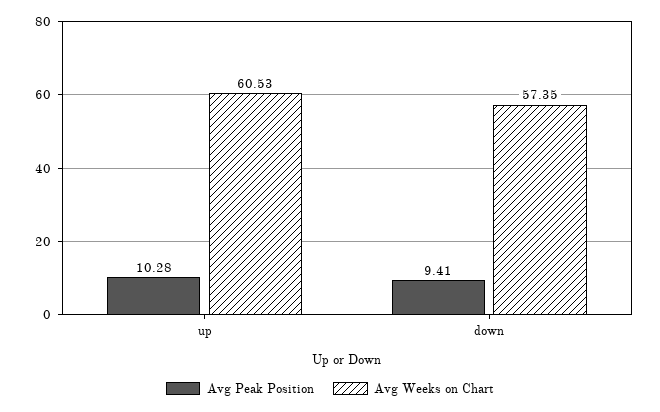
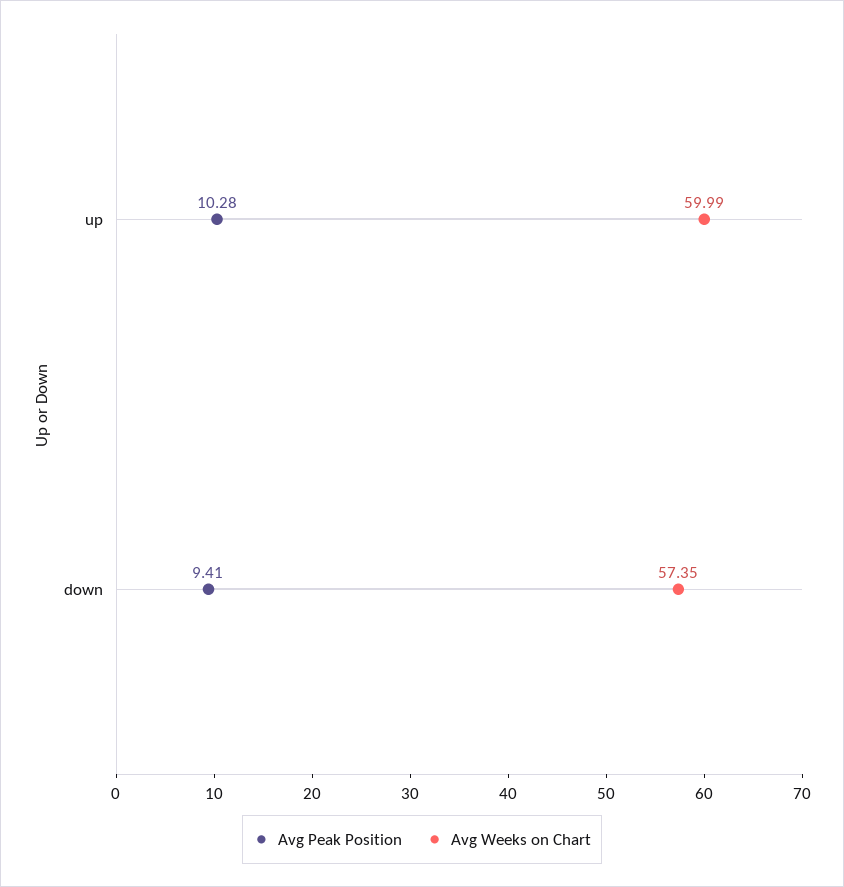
  {
    "Avg Peak Position": {
      "up": 10.28,
      "down": 9.41
    },
    "Avg Weeks on Chart": {
-     "up": 60.53,
+     "up": 59.99,
      "down": 57.35
    }
  }

